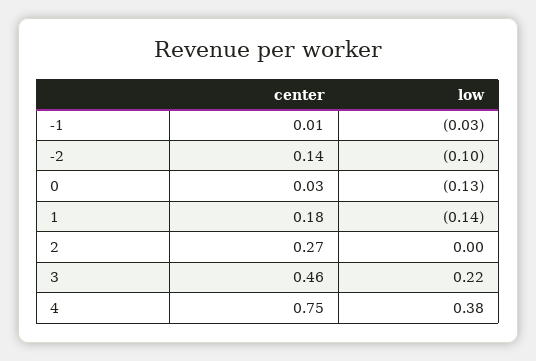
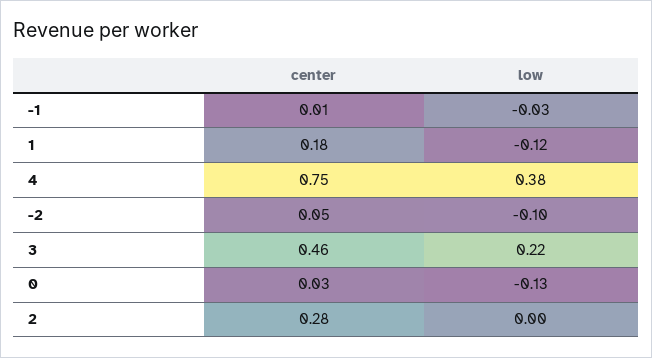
  {
    "center": {
      "-1": 0.01,
-     "-2": 0.14,
+     "-2": 0.05,
      "0": 0.03,
      "1": 0.18,
-     "2": 0.27,
+     "2": 0.28,
      "3": 0.46,
      "4": 0.75
    },
    "low": {
      "-1": -0.03,
      "-2": -0.1,
      "0": -0.13,
-     "1": -0.14,
+     "1": -0.12,
      "2": 0,
      "3": 0.22,
      "4": 0.38
    }
  }

